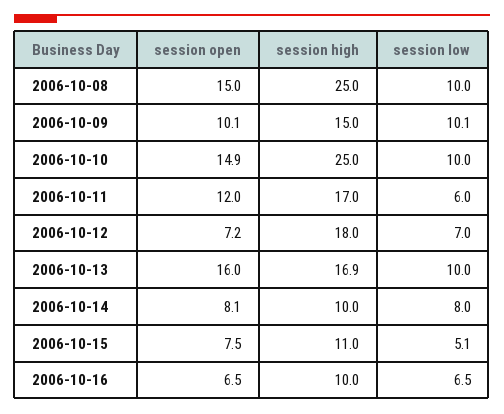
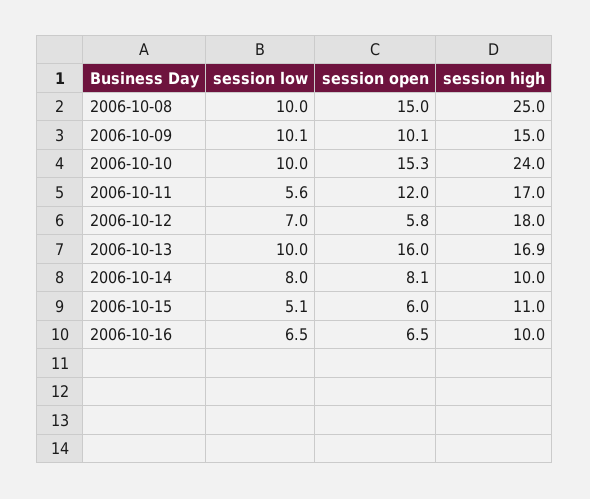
  {
    "session open": {
      "2006-10-08": 15,
      "2006-10-09": 10.1,
-     "2006-10-10": 14.9,
+     "2006-10-10": 15.3,
      "2006-10-11": 12,
-     "2006-10-12": 7.2,
+     "2006-10-12": 5.8,
      "2006-10-13": 16,
      "2006-10-14": 8.1,
-     "2006-10-15": 7.5,
+     "2006-10-15": 6,
      "2006-10-16": 6.5
    },
    "session high": {
      "2006-10-08": 25,
      "2006-10-09": 15,
-     "2006-10-10": 25,
+     "2006-10-10": 24,
      "2006-10-11": 17,
      "2006-10-12": 18,
      "2006-10-13": 16.9,
      "2006-10-14": 10,
      "2006-10-15": 11,
      "2006-10-16": 10
    },
    "session low": {
      "2006-10-08": 10,
      "2006-10-09": 10.1,
      "2006-10-10": 10,
-     "2006-10-11": 6,
+     "2006-10-11": 5.6,
      "2006-10-12": 7,
      "2006-10-13": 10,
      "2006-10-14": 8,
      "2006-10-15": 5.1,
      "2006-10-16": 6.5
    }
  }

